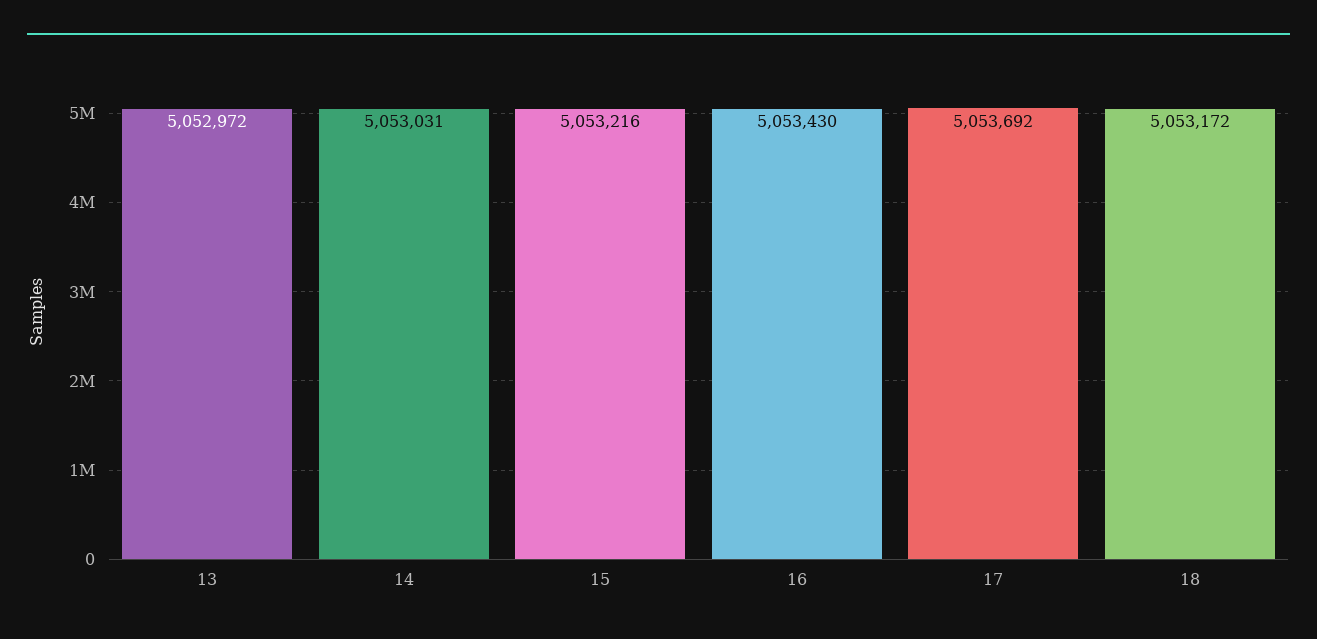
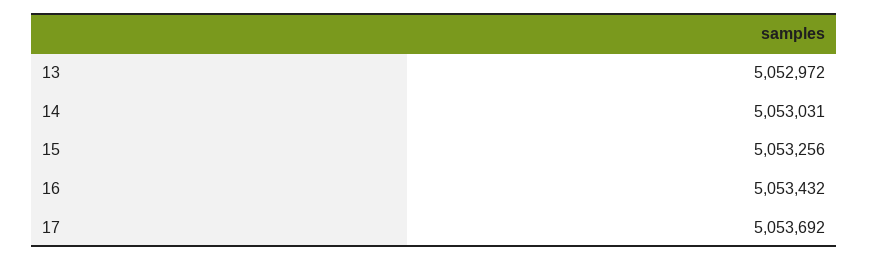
  {
    "13": 5052972,
    "14": 5053031,
-   "15": 5053216,
+   "15": 5053256,
-   "16": 5053430,
+   "16": 5053432,
-   "17": 5053692,
+   "17": 5053692
-   "18": 5053172
  }

